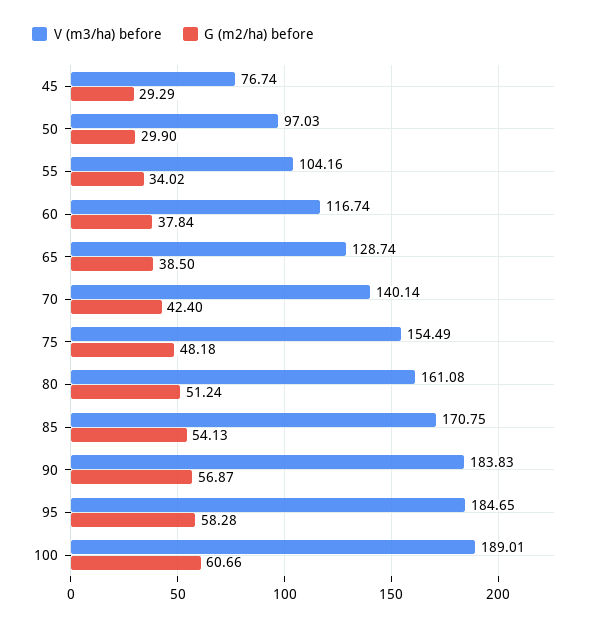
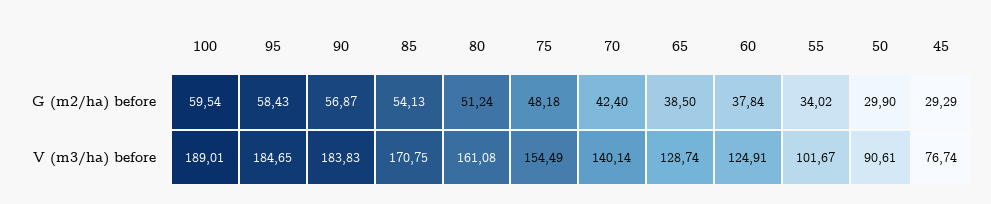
  {
    "V (m3/ha) before": {
      "45": 76.74,
-     "50": 97.03,
+     "50": 90.61,
-     "55": 104.16,
+     "55": 101.67,
-     "60": 116.74,
+     "60": 124.91,
      "65": 128.74,
      "70": 140.14,
      "75": 154.49,
      "80": 161.08,
      "85": 170.75,
      "90": 183.83,
      "95": 184.65,
      "100": 189.01
    },
    "G (m2/ha) before": {
      "45": 29.29,
      "50": 29.9,
      "55": 34.02,
      "60": 37.84,
      "65": 38.5,
      "70": 42.4,
      "75": 48.18,
      "80": 51.24,
      "85": 54.13,
      "90": 56.87,
-     "95": 58.28,
+     "95": 58.43,
-     "100": 60.66
+     "100": 59.54
    }
  }

